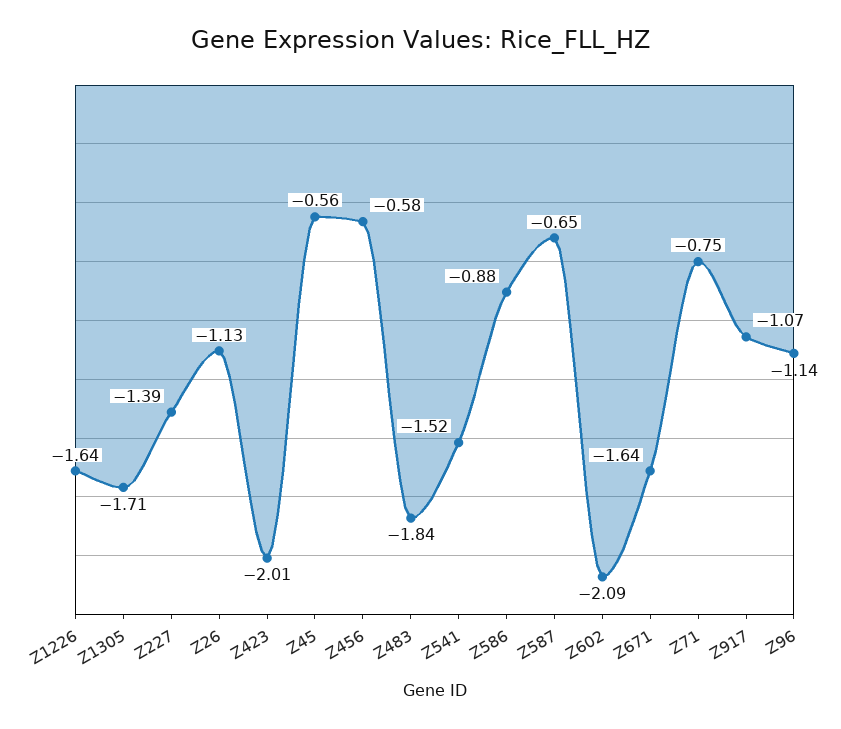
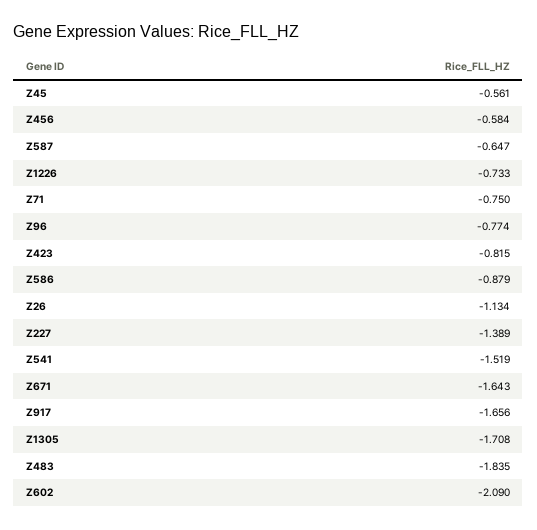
  {
-   "Z1226": -1.64,
+   "Z1226": -0.733,
    "Z1305": -1.708,
    "Z227": -1.389,
    "Z26": -1.134,
-   "Z423": -2.01,
+   "Z423": -0.815,
    "Z45": -0.561,
    "Z456": -0.584,
    "Z483": -1.835,
    "Z541": -1.519,
    "Z586": -0.879,
    "Z587": -0.647,
    "Z602": -2.09,
    "Z671": -1.643,
    "Z71": -0.75,
-   "Z917": -1.07,
+   "Z917": -1.656,
-   "Z96": -1.14
+   "Z96": -0.774
  }

